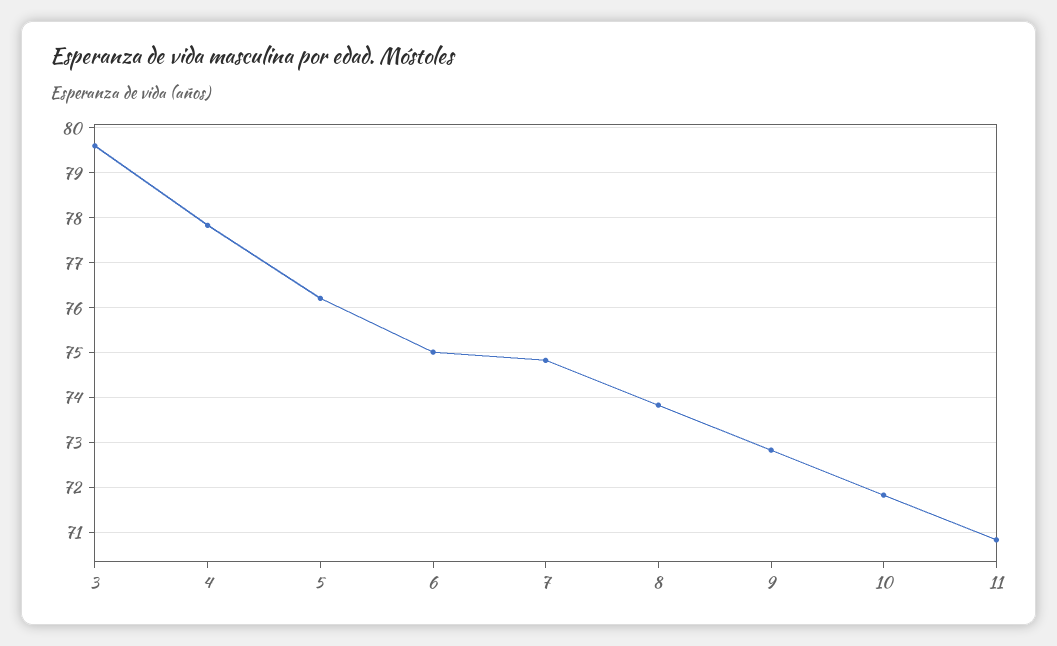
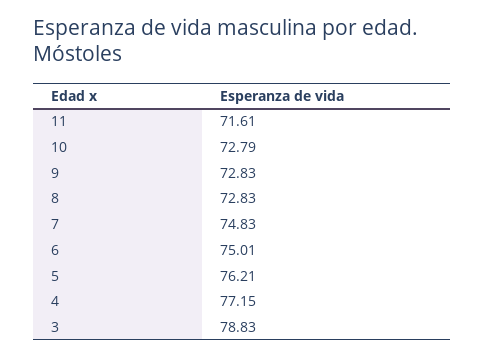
  {
-   "3": 79.6,
+   "3": 78.83,
-   "4": 77.8,
+   "4": 77.15,
    "5": 76.21,
    "6": 75.01,
    "7": 74.83,
-   "8": 73.8,
+   "8": 72.83,
    "9": 72.83,
-   "10": 71.8,
+   "10": 72.79,
-   "11": 70.8
+   "11": 71.61
  }

